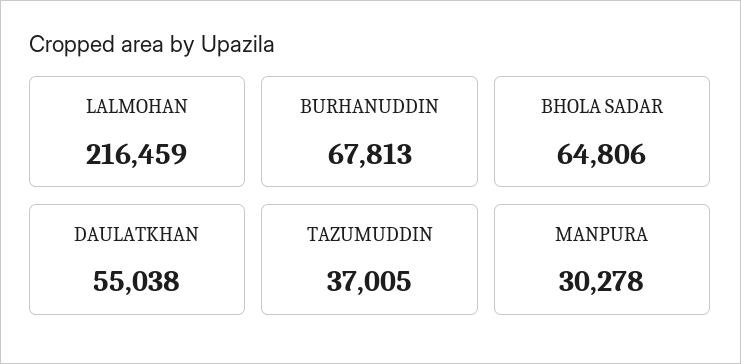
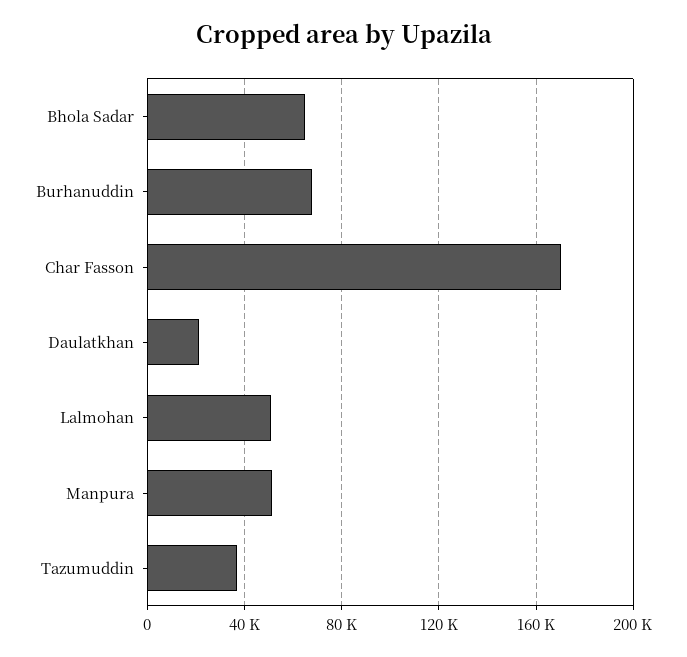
  {
-   "LALMOHAN": 216459,
+   "LALMOHAN": 50000,
    "BURHANUDDIN": 67813,
    "BHOLA SADAR": 64806,
-   "DAULATKHAN": 55038,
+   "DAULATKHAN": 20000,
    "TAZUMUDDIN": 37005,
-   "MANPURA": 30278
+   "MANPURA": 50000,
+   "Char Fasson": 170000
  }

